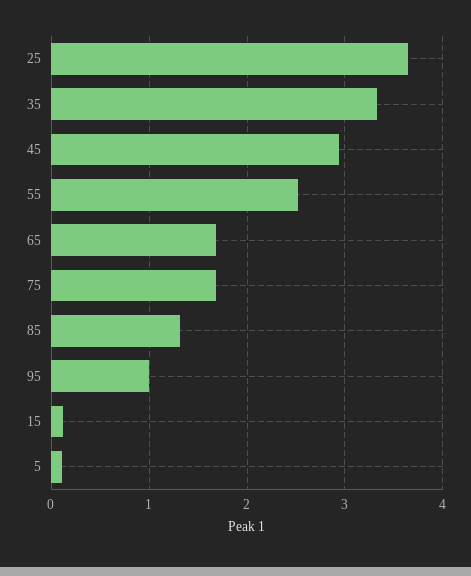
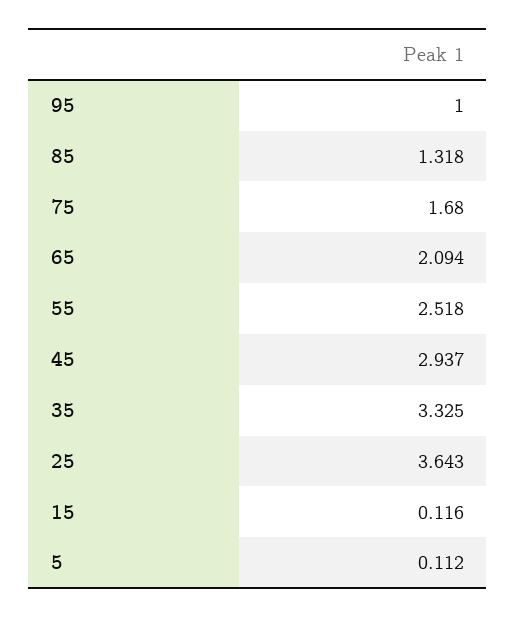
  {
    "25": 3.643,
    "35": 3.325,
    "45": 2.937,
    "55": 2.518,
-   "65": 1.7,
+   "65": 2.094,
    "75": 1.68,
    "85": 1.318,
    "95": 1,
    "15": 0.116,
    "5": 0.112
  }

